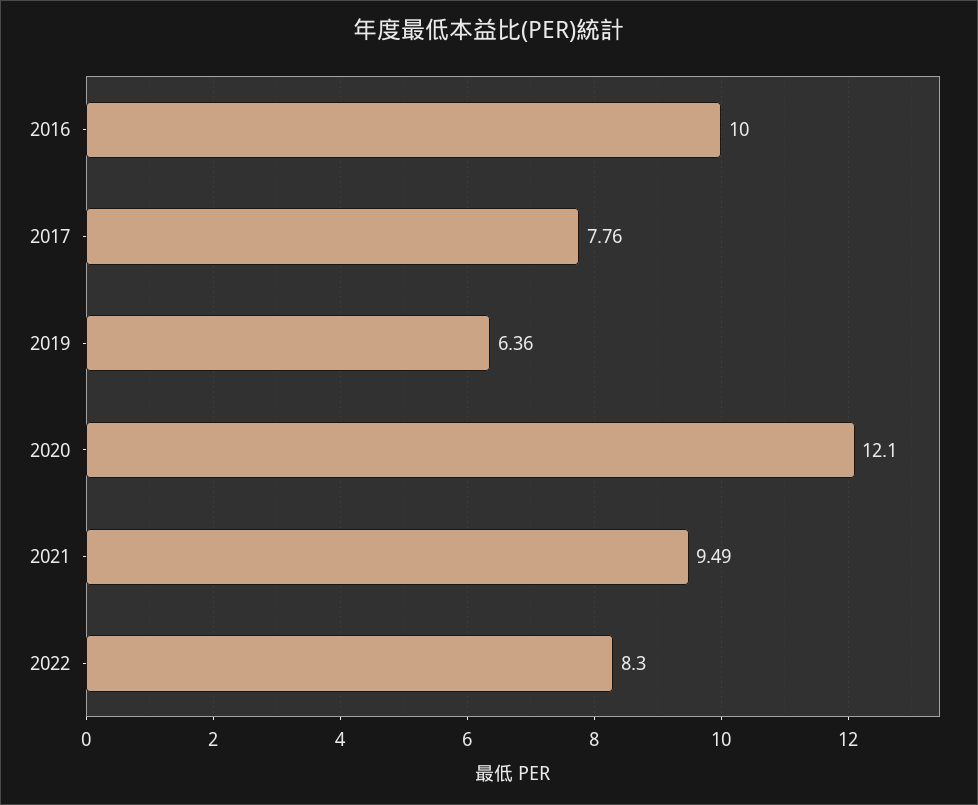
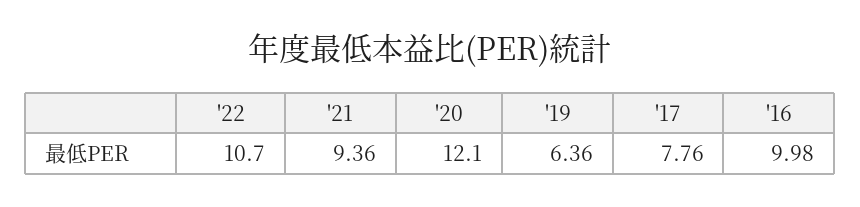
  {
-   "2016": 10,
+   "2016": 9.98,
    "2017": 7.76,
    "2019": 6.36,
    "2020": 12.1,
-   "2021": 9.49,
+   "2021": 9.36,
-   "2022": 8.3
+   "2022": 10.7
  }

